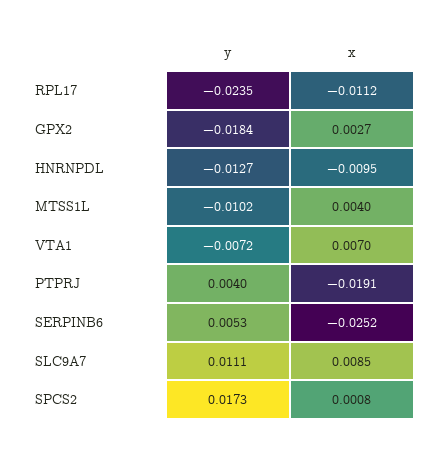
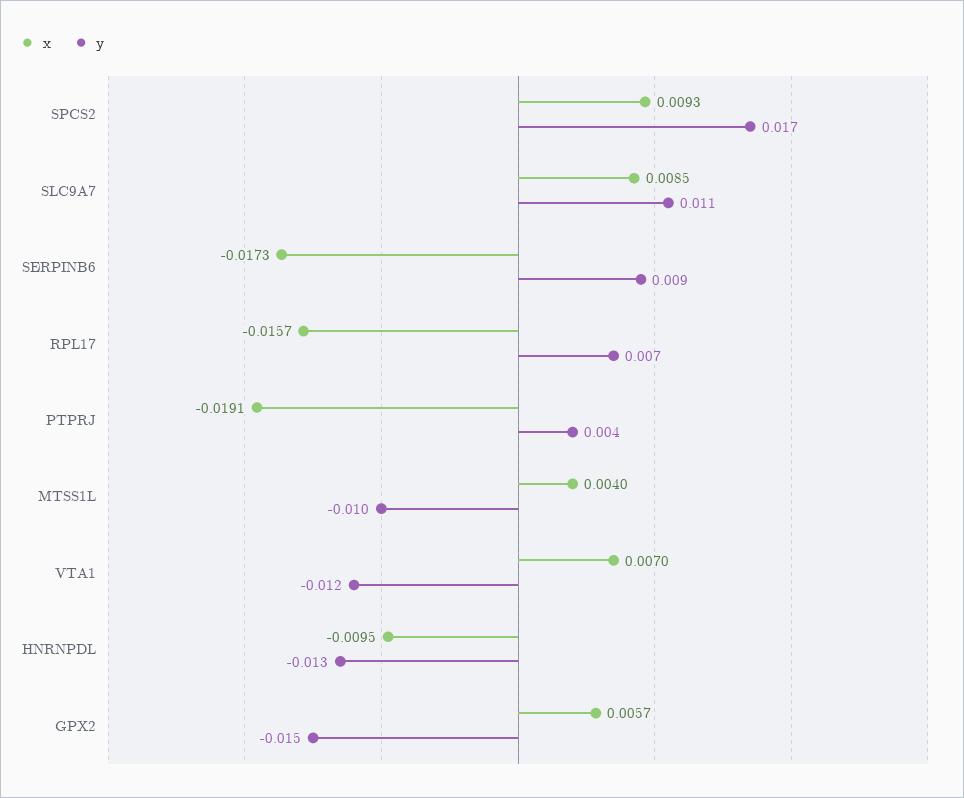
  {
    "y": {
-     "RPL17": -0.0235,
+     "RPL17": 0.007,
-     "GPX2": -0.0184,
+     "GPX2": -0.015,
      "HNRNPDL": -0.0127,
      "MTSS1L": -0.0102,
-     "VTA1": -0.0072,
+     "VTA1": -0.012,
      "PTPRJ": 0.004,
-     "SERPINB6": 0.0053,
+     "SERPINB6": 0.009,
      "SLC9A7": 0.0111,
      "SPCS2": 0.0173
    },
    "x": {
-     "RPL17": -0.0112,
+     "RPL17": -0.0157,
-     "GPX2": 0.0027,
+     "GPX2": 0.0057,
      "HNRNPDL": -0.0095,
      "MTSS1L": 0.004,
      "VTA1": 0.007,
      "PTPRJ": -0.0191,
-     "SERPINB6": -0.0252,
+     "SERPINB6": -0.0173,
      "SLC9A7": 0.0085,
-     "SPCS2": 0.0008
+     "SPCS2": 0.0093
    }
  }

